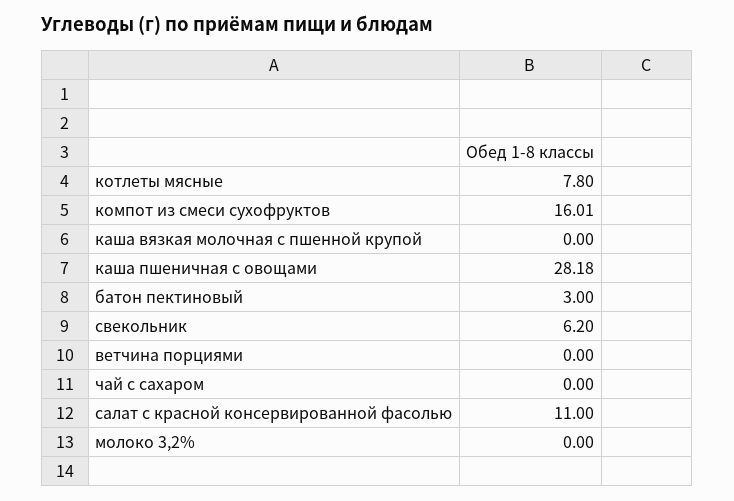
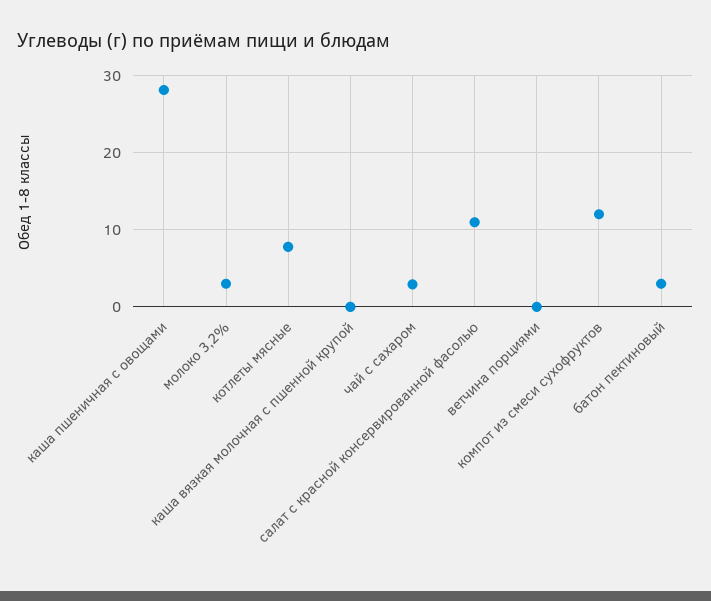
  {
    "котлеты мясные": 7.8,
-   "компот из смеси сухофруктов": 16.01,
+   "компот из смеси сухофруктов": 12,
    "каша вязкая молочная с пшенной крупой": 0,
    "каша пшеничная с овощами": 28.18,
    "батон пектиновый": 3,
-   "свекольник": 6.2,
    "ветчина порциями": 0,
-   "чай с сахаром": 0,
+   "чай с сахаром": 3,
    "салат с красной консервированной фасолью": 11,
-   "молоко 3,2%": 0
+   "молоко 3,2%": 3
  }

